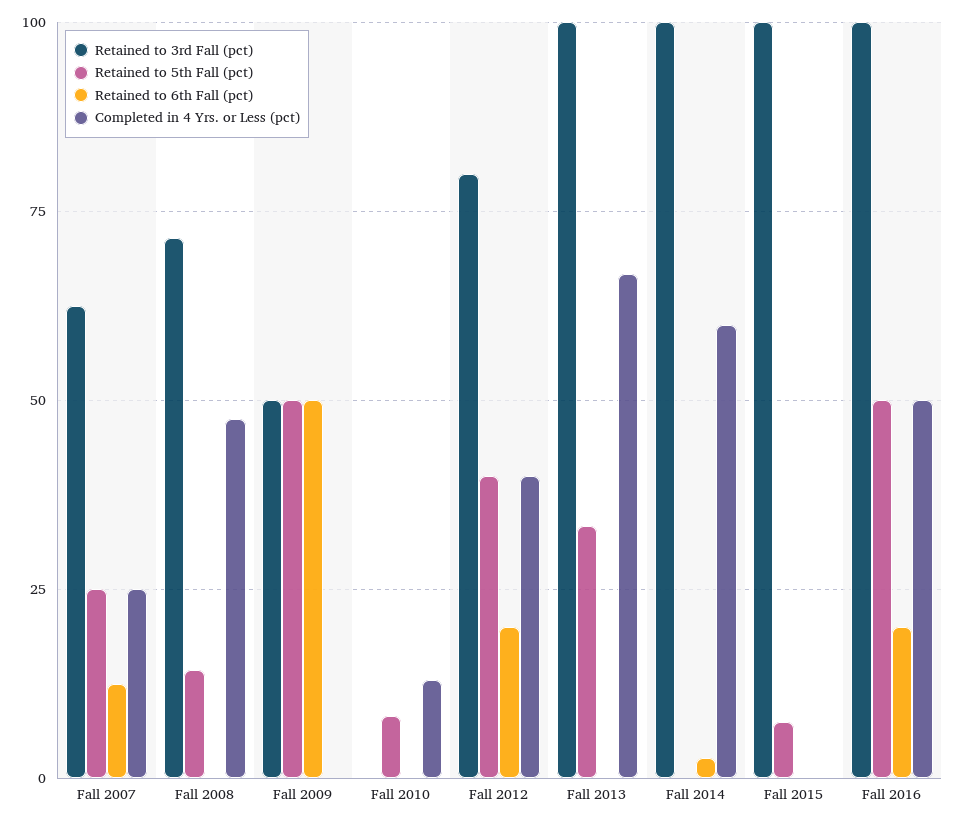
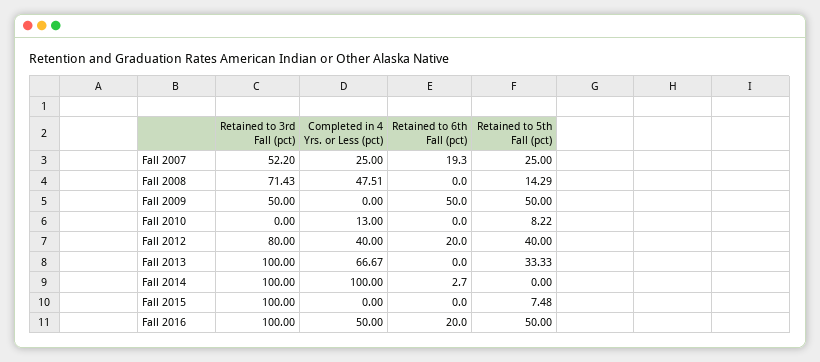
  {
    "Retained to 3rd Fall (pct)": {
-     "Fall 2007": 62.5,
+     "Fall 2007": 52.2,
      "Fall 2008": 71.43,
      "Fall 2009": 50,
      "Fall 2010": 0,
      "Fall 2012": 80,
      "Fall 2013": 100,
      "Fall 2014": 100,
      "Fall 2015": 100,
      "Fall 2016": 100
    },
    "Retained to 5th Fall (pct)": {
      "Fall 2007": 25,
      "Fall 2008": 14.29,
      "Fall 2009": 50,
      "Fall 2010": 8.22,
      "Fall 2012": 40,
      "Fall 2013": 33.33,
      "Fall 2014": 0,
      "Fall 2015": 7.48,
      "Fall 2016": 50
    },
    "Retained to 6th Fall (pct)": {
-     "Fall 2007": 12.5,
+     "Fall 2007": 19.3,
      "Fall 2008": 0,
      "Fall 2009": 50,
      "Fall 2010": 0,
      "Fall 2012": 20,
      "Fall 2013": 0,
      "Fall 2014": 2.7,
      "Fall 2015": 0,
      "Fall 2016": 20
    },
    "Completed in 4 Yrs. or Less (pct)": {
      "Fall 2007": 25,
      "Fall 2008": 47.51,
      "Fall 2009": 0,
      "Fall 2010": 13,
      "Fall 2012": 40,
      "Fall 2013": 66.67,
-     "Fall 2014": 60,
+     "Fall 2014": 100,
      "Fall 2015": 0,
      "Fall 2016": 50
    }
  }

